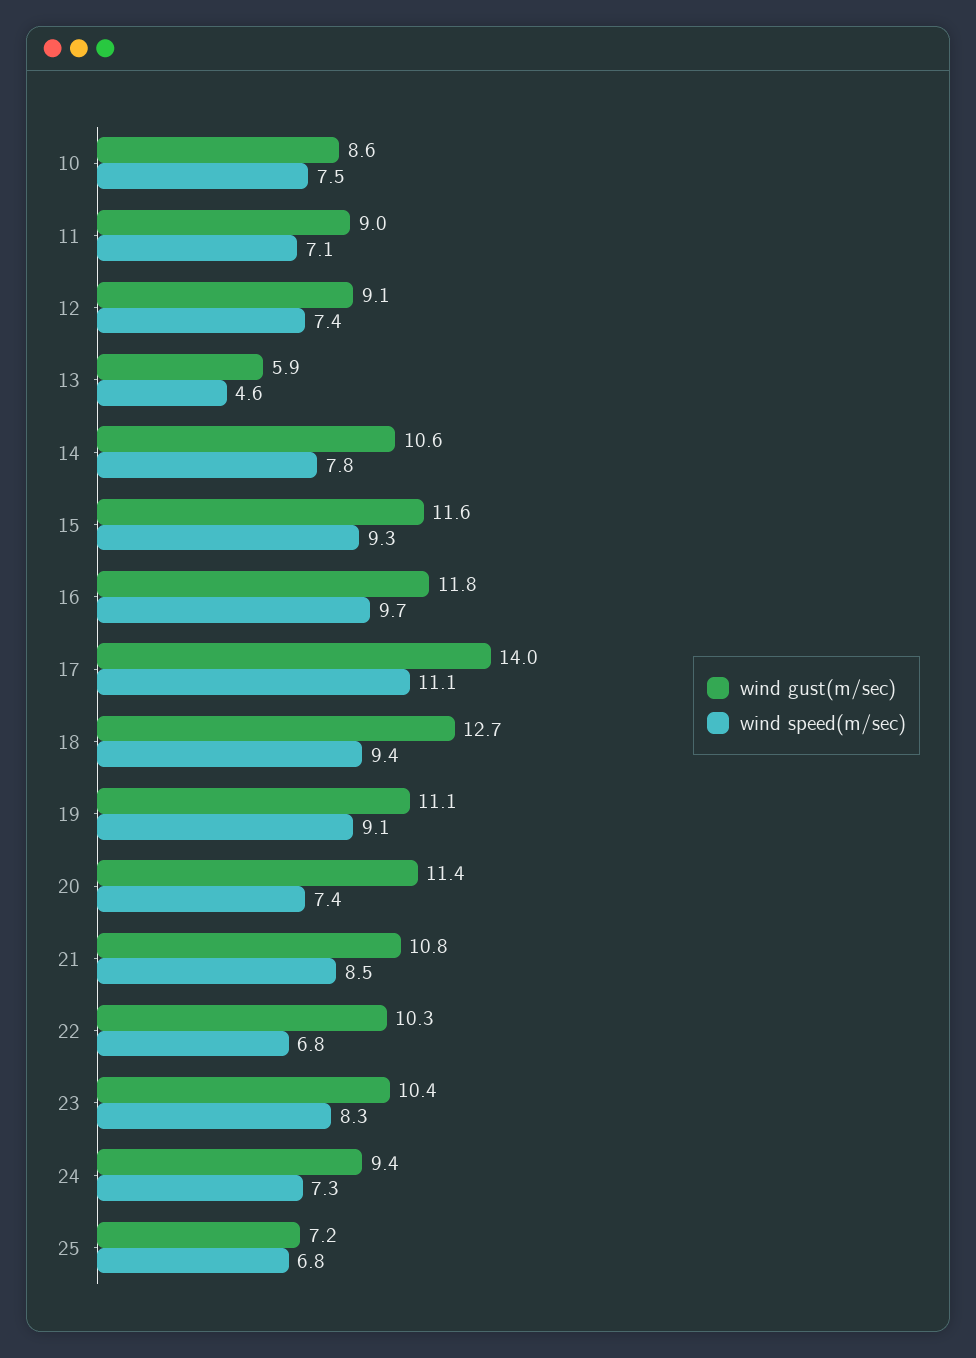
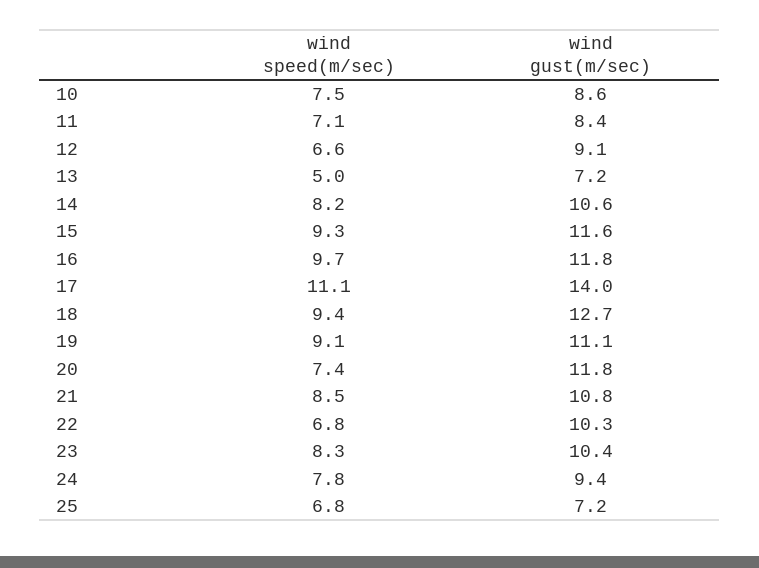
  {
    "wind gust(m/sec)": {
      "10": 8.6,
-     "11": 9,
+     "11": 8.4,
      "12": 9.1,
-     "13": 5.9,
+     "13": 7.2,
      "14": 10.6,
      "15": 11.6,
      "16": 11.8,
      "17": 14,
      "18": 12.7,
      "19": 11.1,
-     "20": 11.4,
+     "20": 11.8,
      "21": 10.8,
      "22": 10.3,
      "23": 10.4,
      "24": 9.4,
      "25": 7.2
    },
    "wind speed(m/sec)": {
      "10": 7.5,
      "11": 7.1,
-     "12": 7.4,
+     "12": 6.6,
-     "13": 4.6,
+     "13": 5,
-     "14": 7.8,
+     "14": 8.2,
      "15": 9.3,
      "16": 9.7,
      "17": 11.1,
      "18": 9.4,
      "19": 9.1,
      "20": 7.4,
      "21": 8.5,
      "22": 6.8,
      "23": 8.3,
-     "24": 7.3,
+     "24": 7.8,
      "25": 6.8
    }
  }

